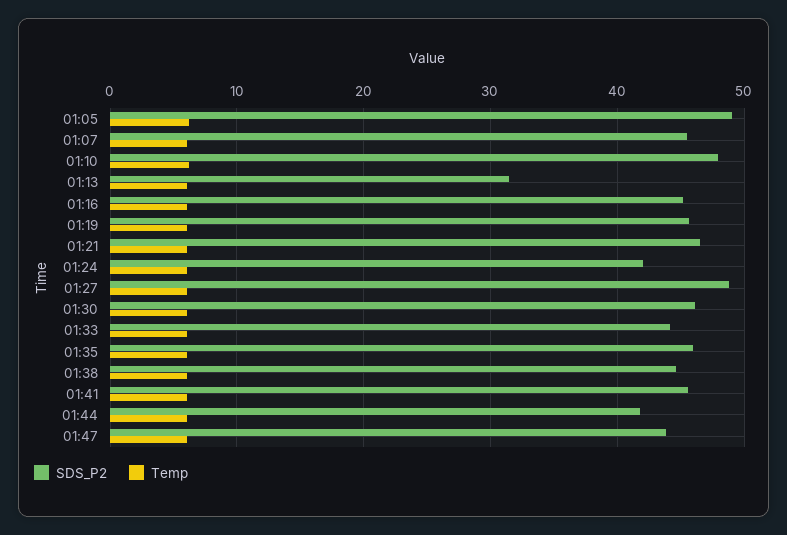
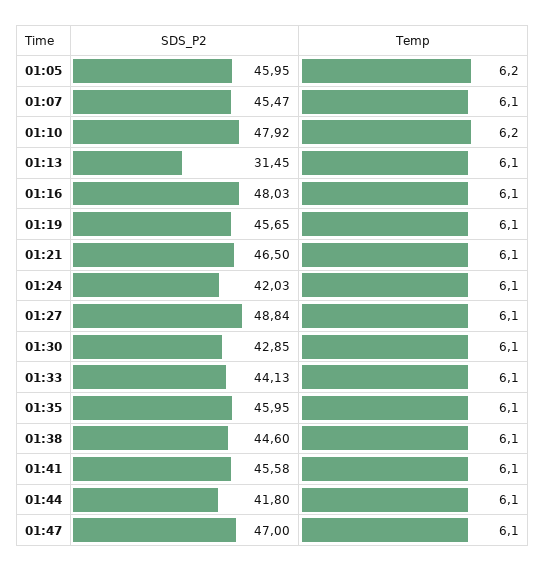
  {
    "SDS_P2": {
-     "01:05": 49,
+     "01:05": 45.95,
      "01:07": 45.47,
      "01:10": 47.92,
      "01:13": 31.45,
-     "01:16": 45,
+     "01:16": 48.03,
      "01:19": 45.65,
      "01:21": 46.5,
      "01:24": 42.03,
      "01:27": 48.84,
-     "01:30": 46,
+     "01:30": 42.85,
      "01:33": 44.13,
      "01:35": 45.95,
      "01:38": 44.6,
      "01:41": 45.58,
      "01:44": 41.8,
-     "01:47": 44
+     "01:47": 47
    },
    "Temp": {
      "01:05": 6.2,
      "01:07": 6.1,
      "01:10": 6.2,
      "01:13": 6.1,
      "01:16": 6.1,
      "01:19": 6.1,
      "01:21": 6.1,
      "01:24": 6.1,
      "01:27": 6.1,
      "01:30": 6.1,
      "01:33": 6.1,
      "01:35": 6.1,
      "01:38": 6.1,
      "01:41": 6.1,
      "01:44": 6.1,
      "01:47": 6.1
    }
  }

